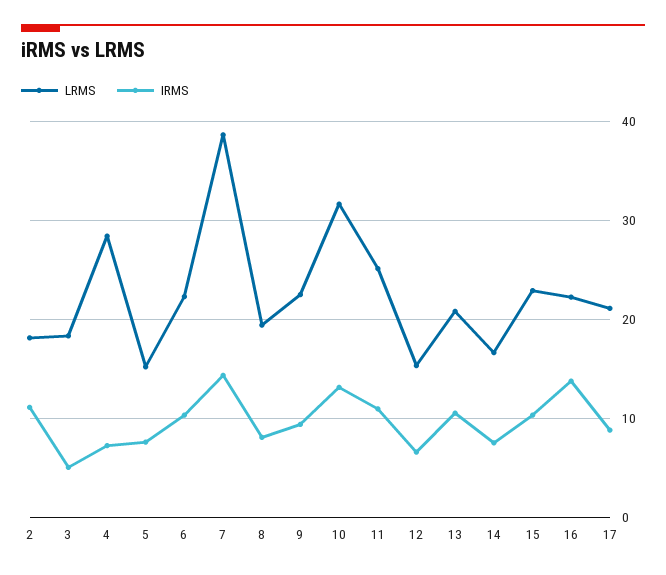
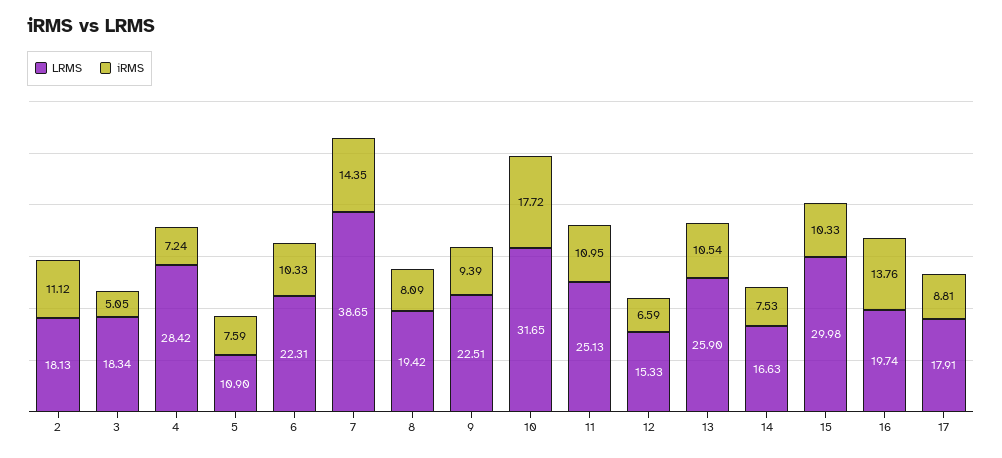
  {
    "LRMS": {
      "2": 18.13,
      "3": 18.34,
      "4": 28.42,
-     "5": 15,
+     "5": 10.9,
      "6": 22.31,
      "7": 38.65,
      "8": 19.42,
      "9": 22.51,
      "10": 31.65,
      "11": 25.13,
      "12": 15.33,
-     "13": 21,
+     "13": 25.9,
      "14": 16.63,
-     "15": 23,
+     "15": 29.98,
-     "16": 22,
+     "16": 19.74,
-     "17": 21
+     "17": 17.91
    },
    "IRMS": {
      "2": 11.12,
      "3": 5.05,
      "4": 7.24,
      "5": 7.59,
      "6": 10.33,
      "7": 14.35,
      "8": 8.09,
      "9": 9.39,
-     "10": 13,
+     "10": 17.72,
      "11": 10.95,
      "12": 6.59,
      "13": 10.54,
      "14": 7.53,
      "15": 10.33,
      "16": 13.76,
      "17": 8.81
    }
  }

